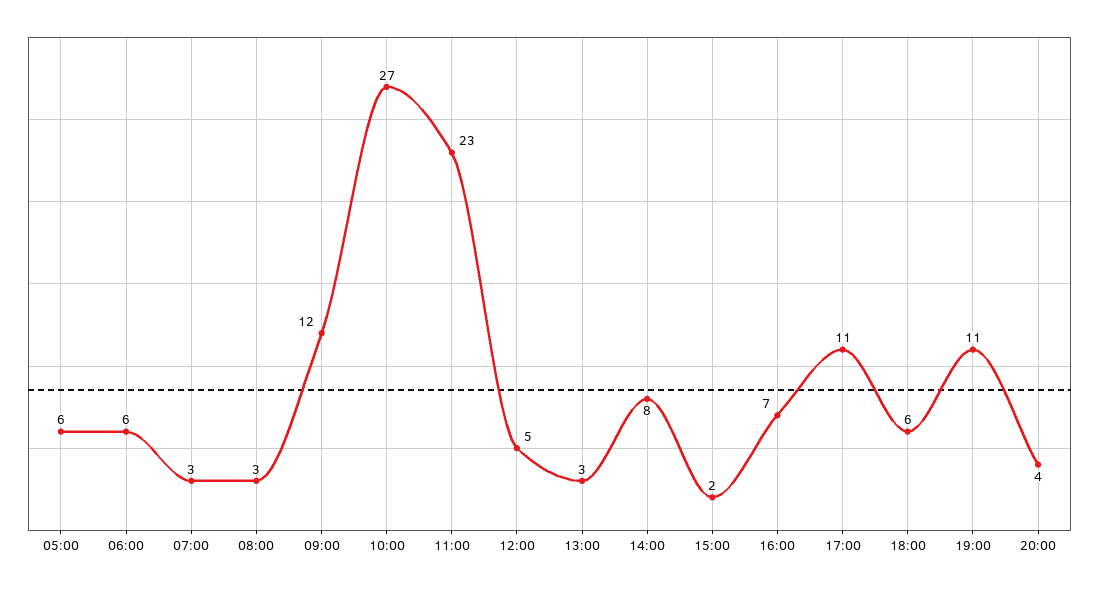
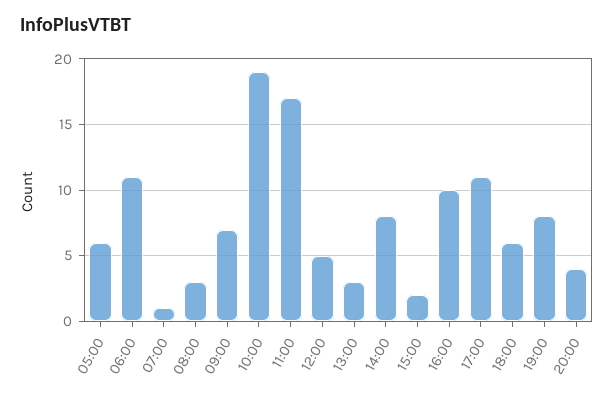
  {
    "05:00": 6,
-   "06:00": 6,
+   "06:00": 11,
-   "07:00": 3,
+   "07:00": 1,
    "08:00": 3,
-   "09:00": 12,
+   "09:00": 7,
-   "10:00": 27,
+   "10:00": 19,
-   "11:00": 23,
+   "11:00": 17,
    "12:00": 5,
    "13:00": 3,
    "14:00": 8,
    "15:00": 2,
-   "16:00": 7,
+   "16:00": 10,
    "17:00": 11,
    "18:00": 6,
-   "19:00": 11,
+   "19:00": 8,
    "20:00": 4
  }

